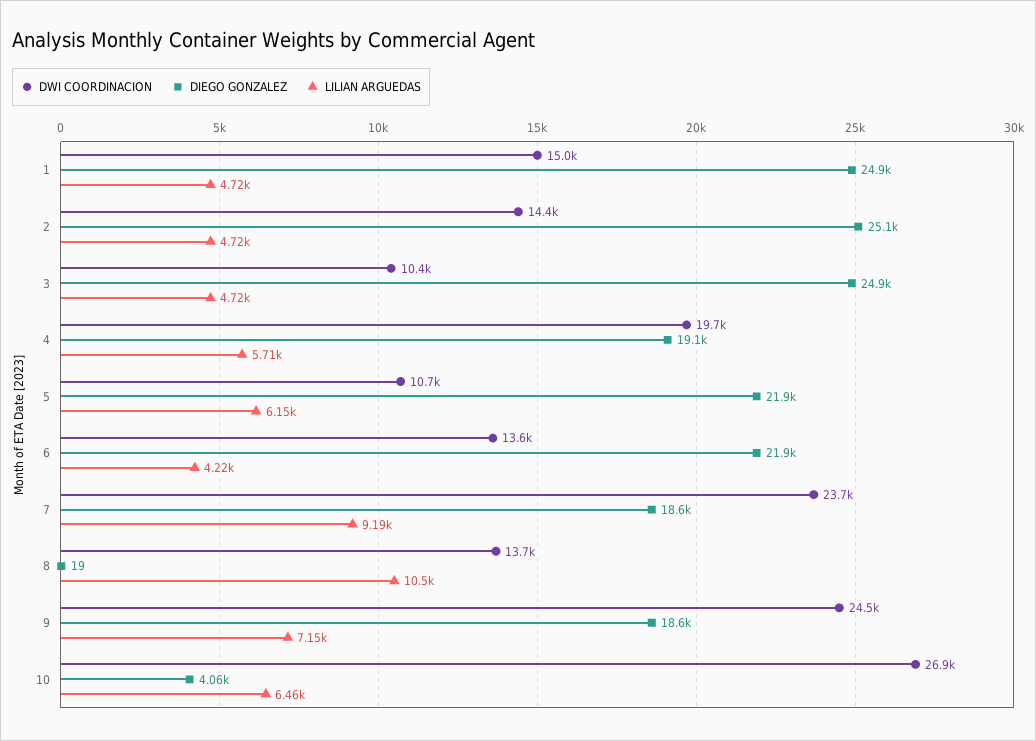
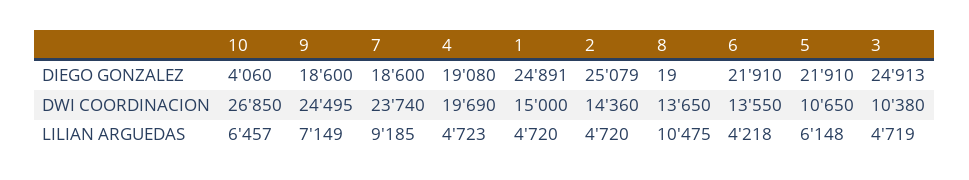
  {
    "DWI COORDINACION": {
      "1": 15000,
      "2": 14360,
      "3": 10380,
      "4": 19690,
      "5": 10650,
      "6": 13550,
      "7": 23740,
      "8": 13650,
      "9": 24495,
      "10": 26850
    },
    "DIEGO GONZALEZ": {
      "1": 24891,
      "2": 25079,
      "3": 24913,
      "4": 19080,
      "5": 21910,
      "6": 21910,
      "7": 18600,
      "8": 19,
      "9": 18600,
      "10": 4060
    },
    "LILIAN ARGUEDAS": {
      "1": 4720,
      "2": 4720,
      "3": 4719,
-     "4": 5710,
+     "4": 4723,
      "5": 6148,
      "6": 4218,
      "7": 9185,
      "8": 10475,
      "9": 7149,
      "10": 6457
    }
  }

